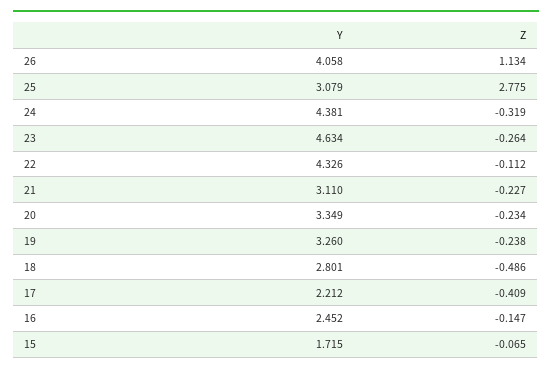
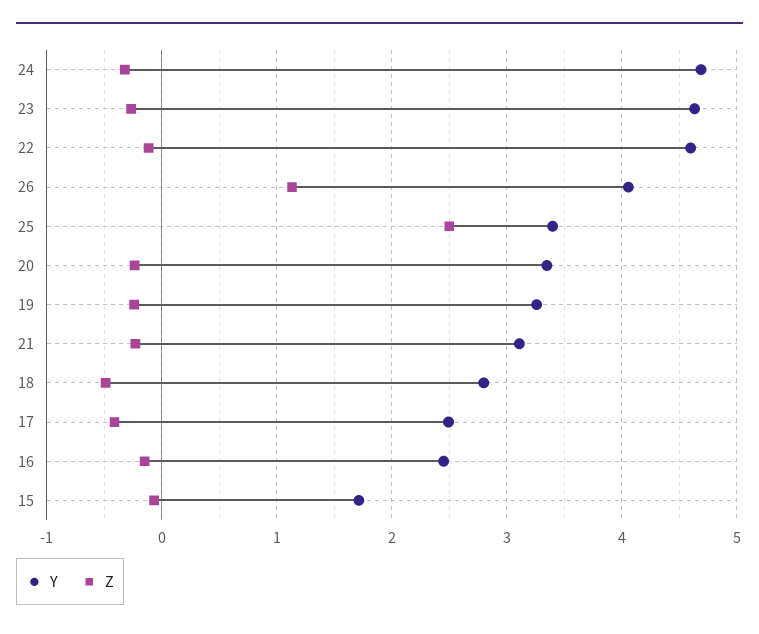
  {
    "Y": {
      "26": 4.058,
-     "25": 3.079,
+     "25": 3.4,
-     "24": 4.381,
+     "24": 4.7,
      "23": 4.634,
-     "22": 4.326,
+     "22": 4.6,
      "21": 3.11,
      "20": 3.349,
      "19": 3.26,
      "18": 2.801,
-     "17": 2.212,
+     "17": 2.5,
      "16": 2.452,
      "15": 1.715
    },
    "Z": {
      "26": 1.134,
-     "25": 2.775,
+     "25": 2.5,
      "24": -0.319,
      "23": -0.264,
      "22": -0.112,
      "21": -0.227,
      "20": -0.234,
      "19": -0.238,
      "18": -0.486,
      "17": -0.409,
      "16": -0.147,
      "15": -0.065
    }
  }

